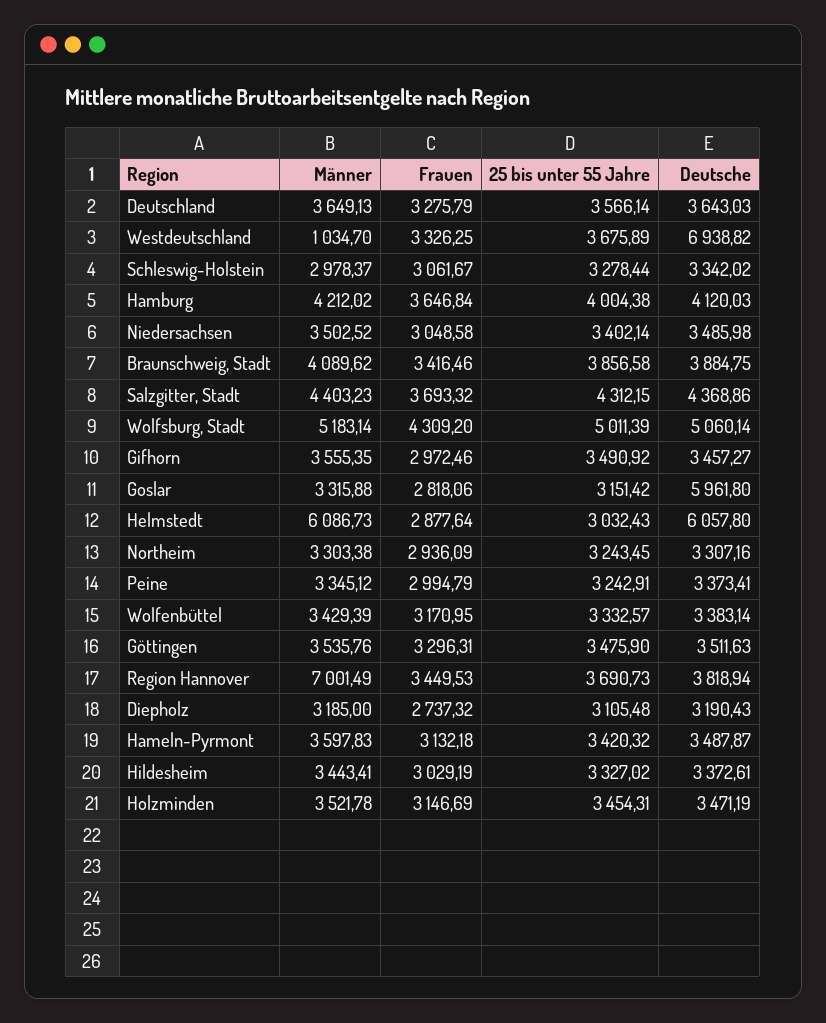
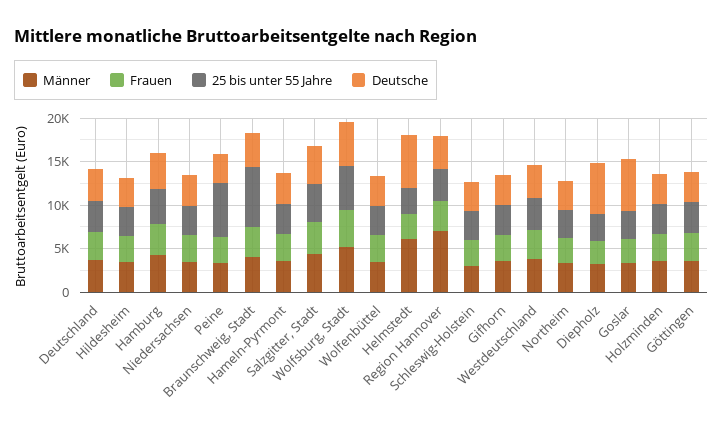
  {
    "Männer": {
      "Deutschland": 3649.13,
-     "Westdeutschland": 1034.7,
+     "Westdeutschland": 4000,
      "Schleswig-Holstein": 2978.37,
      "Hamburg": 4212.02,
      "Niedersachsen": 3502.52,
      "Braunschweig, Stadt": 4089.62,
      "Salzgitter, Stadt": 4403.23,
      "Wolfsburg, Stadt": 5183.14,
      "Gifhorn": 3555.35,
      "Goslar": 3315.88,
      "Helmstedt": 6086.73,
      "Northeim": 3303.38,
      "Peine": 3345.12,
      "Wolfenbüttel": 3429.39,
      "Göttingen": 3535.76,
      "Region Hannover": 7001.49,
      "Diepholz": 3185,
      "Hameln-Pyrmont": 3597.83,
      "Hildesheim": 3443.41,
      "Holzminden": 3521.78
    },
    "Frauen": {
      "Deutschland": 3275.79,
      "Westdeutschland": 3326.25,
      "Schleswig-Holstein": 3061.67,
      "Hamburg": 3646.84,
      "Niedersachsen": 3048.58,
      "Braunschweig, Stadt": 3416.46,
      "Salzgitter, Stadt": 3693.32,
      "Wolfsburg, Stadt": 4309.2,
      "Gifhorn": 2972.46,
      "Goslar": 2818.06,
      "Helmstedt": 2877.64,
      "Northeim": 2936.09,
      "Peine": 2994.79,
      "Wolfenbüttel": 3170.95,
      "Göttingen": 3296.31,
      "Region Hannover": 3449.53,
      "Diepholz": 2737.32,
      "Hameln-Pyrmont": 3132.18,
      "Hildesheim": 3029.19,
      "Holzminden": 3146.69
    },
    "25 bis unter 55 Jahre": {
      "Deutschland": 3566.14,
      "Westdeutschland": 3675.89,
      "Schleswig-Holstein": 3278.44,
      "Hamburg": 4004.38,
      "Niedersachsen": 3402.14,
-     "Braunschweig, Stadt": 3856.58,
+     "Braunschweig, Stadt": 7000,
      "Salzgitter, Stadt": 4312.15,
      "Wolfsburg, Stadt": 5011.39,
      "Gifhorn": 3490.92,
      "Goslar": 3151.42,
      "Helmstedt": 3032.43,
      "Northeim": 3243.45,
-     "Peine": 3242.91,
+     "Peine": 6000,
      "Wolfenbüttel": 3332.57,
      "Göttingen": 3475.9,
      "Region Hannover": 3690.73,
      "Diepholz": 3105.48,
      "Hameln-Pyrmont": 3420.32,
      "Hildesheim": 3327.02,
      "Holzminden": 3454.31
    },
    "Deutsche": {
      "Deutschland": 3643.03,
-     "Westdeutschland": 6938.82,
+     "Westdeutschland": 4000,
      "Schleswig-Holstein": 3342.02,
      "Hamburg": 4120.03,
      "Niedersachsen": 3485.98,
      "Braunschweig, Stadt": 3884.75,
      "Salzgitter, Stadt": 4368.86,
      "Wolfsburg, Stadt": 5060.14,
      "Gifhorn": 3457.27,
      "Goslar": 5961.8,
      "Helmstedt": 6057.8,
      "Northeim": 3307.16,
      "Peine": 3373.41,
      "Wolfenbüttel": 3383.14,
      "Göttingen": 3511.63,
      "Region Hannover": 3818.94,
-     "Diepholz": 3190.43,
+     "Diepholz": 6000,
      "Hameln-Pyrmont": 3487.87,
      "Hildesheim": 3372.61,
      "Holzminden": 3471.19
    }
  }

